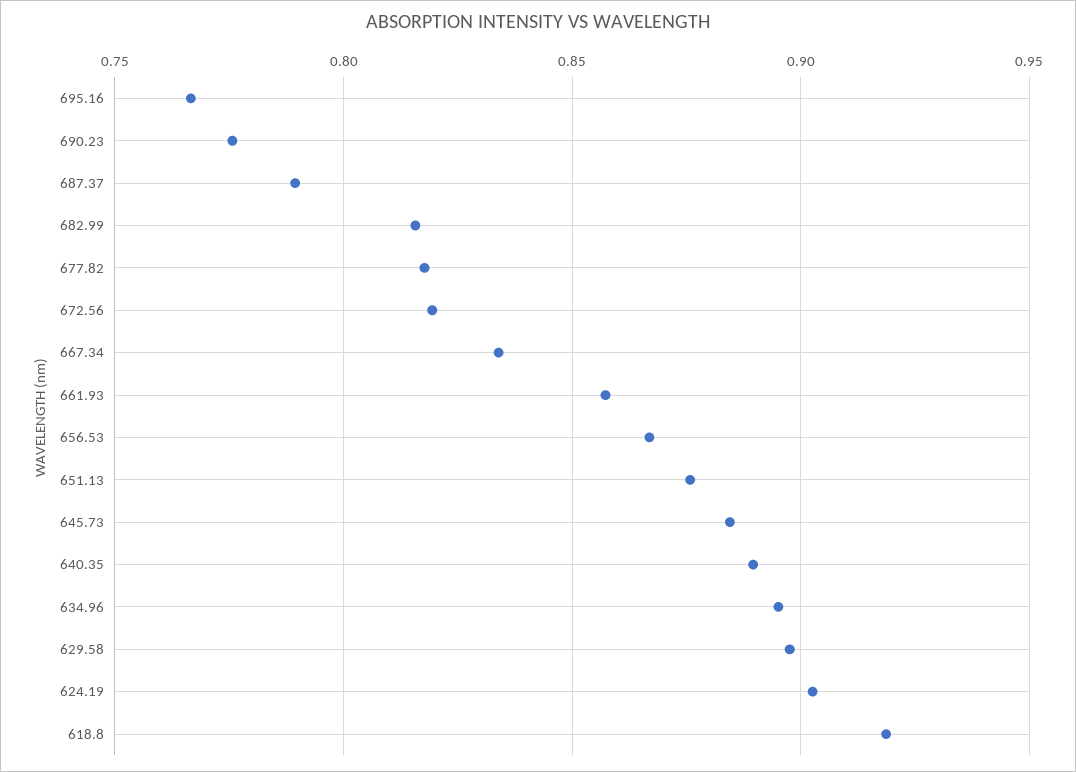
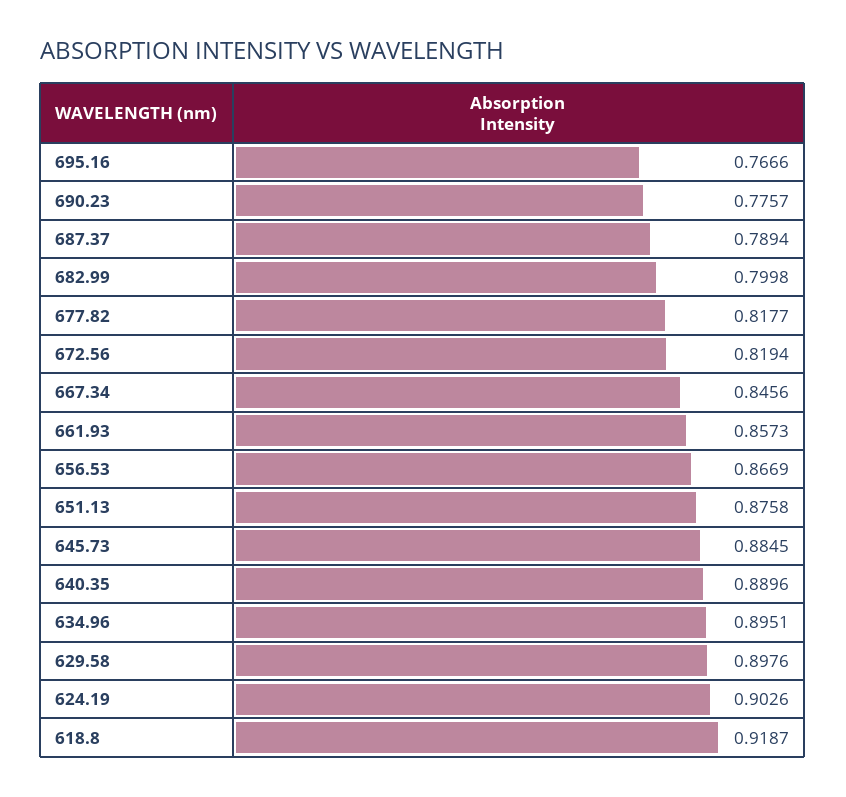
  {
    "695.16": 0.7666,
    "690.23": 0.7757,
    "687.37": 0.7894,
-   "682.99": 0.815,
+   "682.99": 0.7998,
    "677.82": 0.8177,
    "672.56": 0.8194,
-   "667.34": 0.835,
+   "667.34": 0.8456,
    "661.93": 0.8573,
    "656.53": 0.8669,
    "651.13": 0.8758,
    "645.73": 0.8845,
    "640.35": 0.8896,
    "634.96": 0.8951,
    "629.58": 0.8976,
    "624.19": 0.9026,
    "618.8": 0.9187
  }

